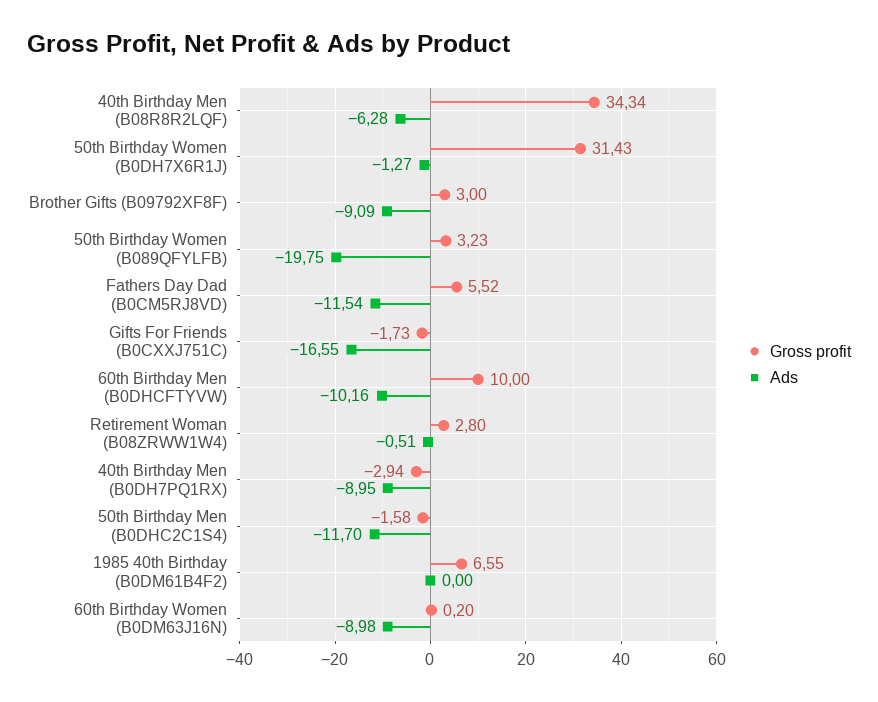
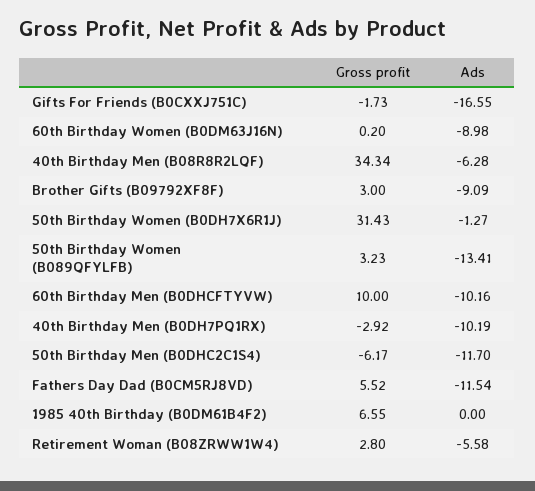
  {
    "Gross profit": {
      "40th Birthday Men (B08R8R2LQF)": 34.34,
      "50th Birthday Women (B0DH7X6R1J)": 31.43,
      "Brother Gifts (B09792XF8F)": 3,
      "50th Birthday Women (B089QFYLFB)": 3.23,
      "Fathers Day Dad (B0CM5RJ8VD)": 5.52,
      "Gifts For Friends (B0CXXJ751C)": -1.73,
      "60th Birthday Men (B0DHCFTYVW)": 10,
      "Retirement Woman (B08ZRWW1W4)": 2.8,
-     "40th Birthday Men (B0DH7PQ1RX)": -2.94,
+     "40th Birthday Men (B0DH7PQ1RX)": -2.92,
-     "50th Birthday Men (B0DHC2C1S4)": -1.58,
+     "50th Birthday Men (B0DHC2C1S4)": -6.17,
      "1985 40th Birthday (B0DM61B4F2)": 6.55,
      "60th Birthday Women (B0DM63J16N)": 0.2
    },
    "Ads": {
      "40th Birthday Men (B08R8R2LQF)": -6.28,
      "50th Birthday Women (B0DH7X6R1J)": -1.27,
      "Brother Gifts (B09792XF8F)": -9.09,
-     "50th Birthday Women (B089QFYLFB)": -19.75,
+     "50th Birthday Women (B089QFYLFB)": -13.41,
      "Fathers Day Dad (B0CM5RJ8VD)": -11.54,
      "Gifts For Friends (B0CXXJ751C)": -16.55,
      "60th Birthday Men (B0DHCFTYVW)": -10.16,
-     "Retirement Woman (B08ZRWW1W4)": -0.51,
+     "Retirement Woman (B08ZRWW1W4)": -5.58,
-     "40th Birthday Men (B0DH7PQ1RX)": -8.95,
+     "40th Birthday Men (B0DH7PQ1RX)": -10.19,
      "50th Birthday Men (B0DHC2C1S4)": -11.7,
      "1985 40th Birthday (B0DM61B4F2)": 0,
      "60th Birthday Women (B0DM63J16N)": -8.98
    }
  }

